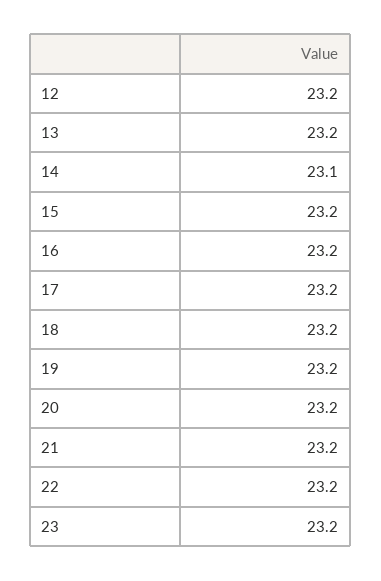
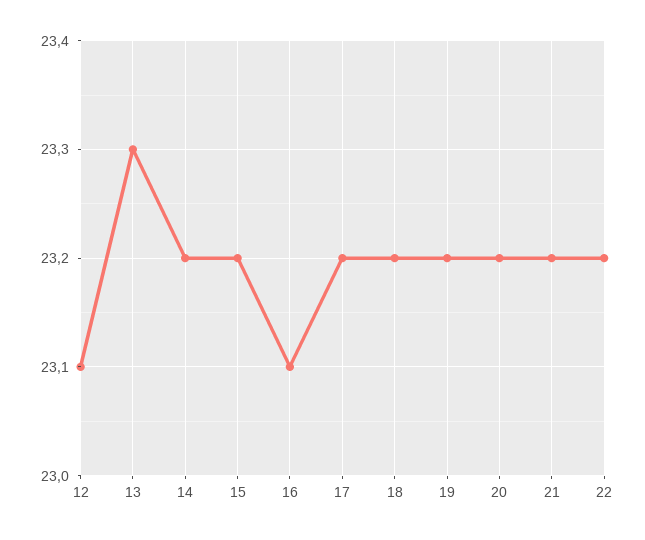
  {
-   "12": 23.2,
+   "12": 23.1,
-   "13": 23.2,
+   "13": 23.3,
-   "14": 23.1,
+   "14": 23.2,
    "15": 23.2,
-   "16": 23.2,
+   "16": 23.1,
    "17": 23.2,
    "18": 23.2,
    "19": 23.2,
    "20": 23.2,
    "21": 23.2,
-   "22": 23.2,
+   "22": 23.2
-   "23": 23.2
  }

